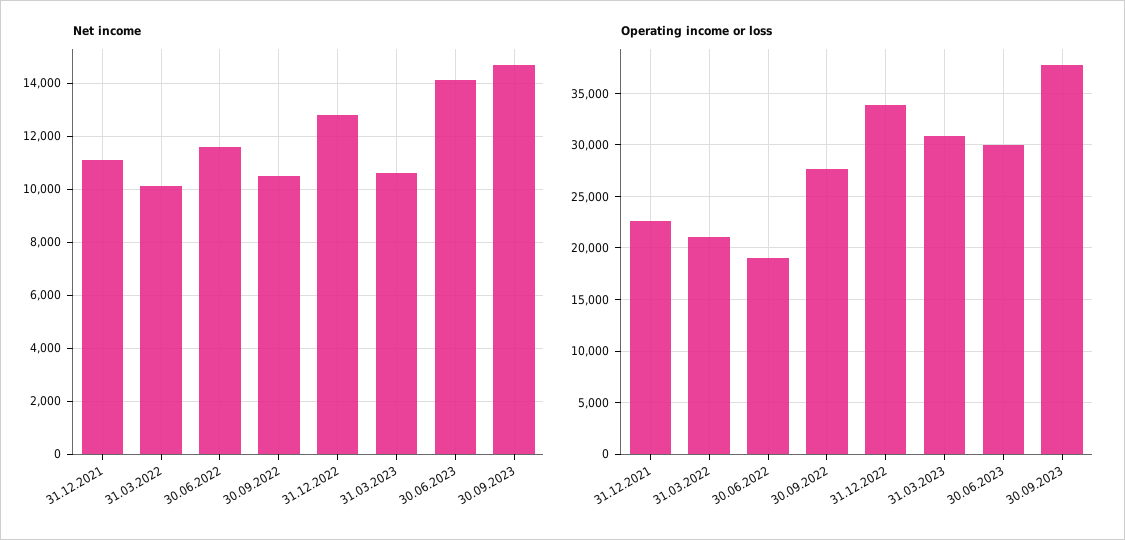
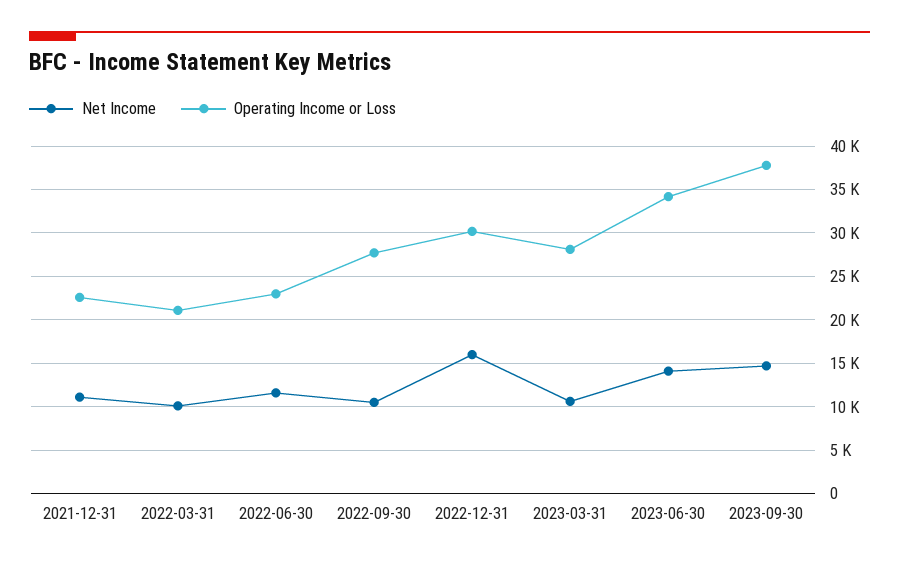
  {
    "Net income": {
      "31.12.2021": 11000,
      "31.03.2022": 10000,
      "30.06.2022": 11500,
      "30.09.2022": 10500,
-     "31.12.2022": 12750,
+     "31.12.2022": 16000,
      "31.03.2023": 10500,
      "30.06.2023": 14000,
      "30.09.2023": 14750
    },
    "Operating income or loss": {
      "31.12.2021": 23000,
      "31.03.2022": 21000,
-     "30.06.2022": 19000,
+     "30.06.2022": 23000,
      "30.09.2022": 28000,
-     "31.12.2022": 34000,
+     "31.12.2022": 30000,
-     "31.03.2023": 31000,
+     "31.03.2023": 28000,
-     "30.06.2023": 30000,
+     "30.06.2023": 34000,
      "30.09.2023": 38000
    }
  }

